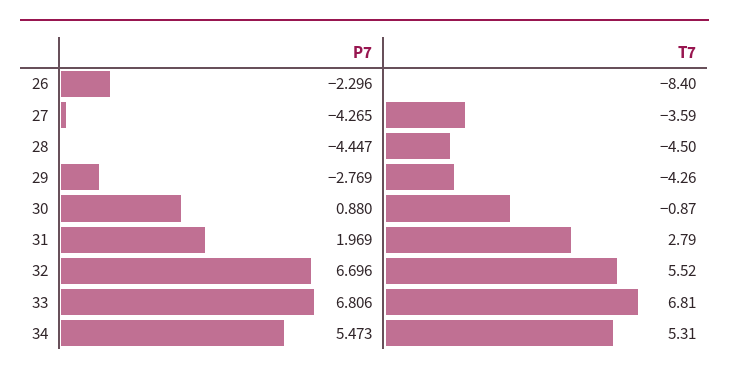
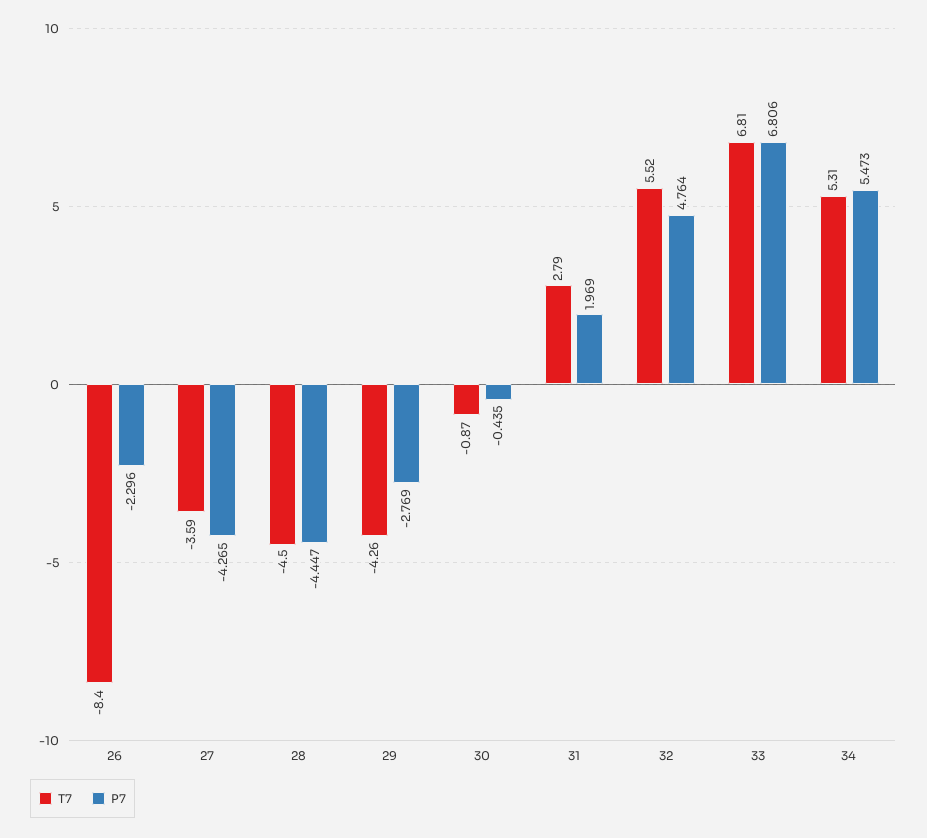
  {
    "P7": {
      "26": -2.296,
      "27": -4.265,
      "28": -4.447,
      "29": -2.769,
-     "30": 0.88,
+     "30": -0.435,
      "31": 1.969,
-     "32": 6.696,
+     "32": 4.764,
      "33": 6.806,
      "34": 5.473
    },
    "T7": {
      "26": -8.4,
      "27": -3.59,
      "28": -4.5,
      "29": -4.26,
      "30": -0.87,
      "31": 2.79,
      "32": 5.52,
      "33": 6.81,
      "34": 5.31
    }
  }

